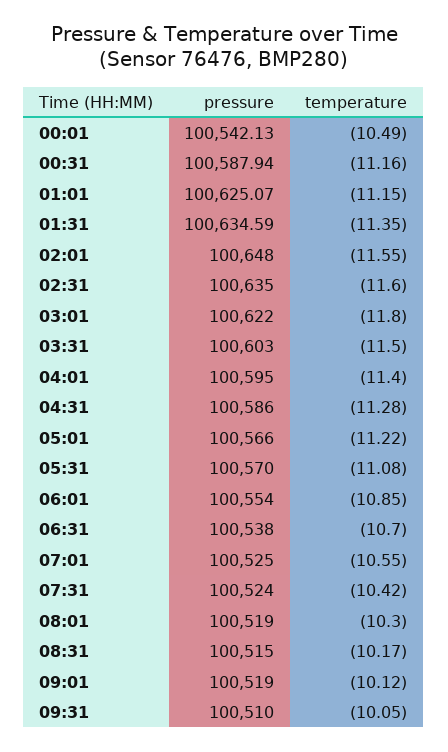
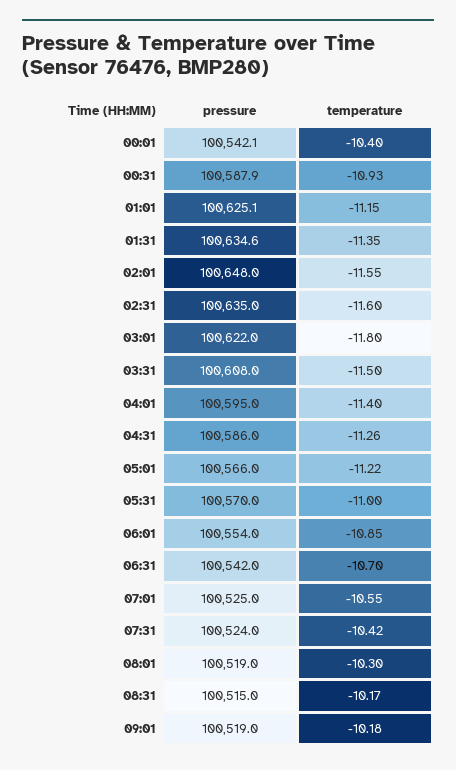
  {
    "pressure": {
      "00:01": 100542.13,
      "00:31": 100587.94,
      "01:01": 100625.07,
      "01:31": 100634.59,
      "02:01": 100648,
      "02:31": 100635,
      "03:01": 100622,
-     "03:31": 100603,
+     "03:31": 100608,
      "04:01": 100595,
      "04:31": 100586,
      "05:01": 100566,
      "05:31": 100570,
      "06:01": 100554,
-     "06:31": 100538,
+     "06:31": 100542,
      "07:01": 100525,
      "07:31": 100524,
      "08:01": 100519,
      "08:31": 100515,
-     "09:01": 100519,
+     "09:01": 100519
-     "09:31": 100510
    },
    "temperature": {
-     "00:01": -10.49,
+     "00:01": -10.4,
-     "00:31": -11.16,
+     "00:31": -10.93,
      "01:01": -11.15,
      "01:31": -11.35,
      "02:01": -11.55,
      "02:31": -11.6,
      "03:01": -11.8,
      "03:31": -11.5,
      "04:01": -11.4,
-     "04:31": -11.28,
+     "04:31": -11.26,
      "05:01": -11.22,
-     "05:31": -11.08,
+     "05:31": -11,
      "06:01": -10.85,
      "06:31": -10.7,
      "07:01": -10.55,
      "07:31": -10.42,
      "08:01": -10.3,
      "08:31": -10.17,
-     "09:01": -10.12,
+     "09:01": -10.18
-     "09:31": -10.05
    }
  }

